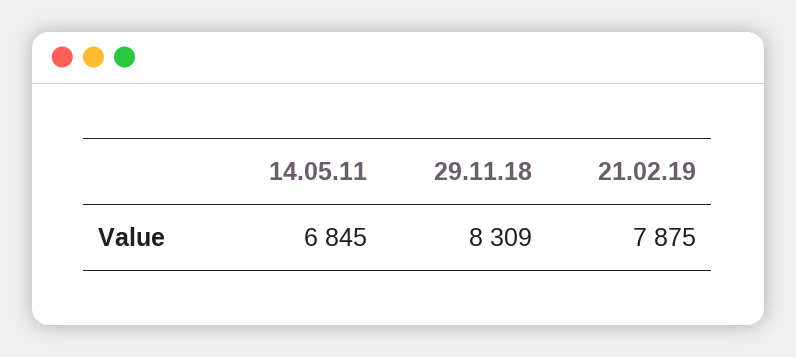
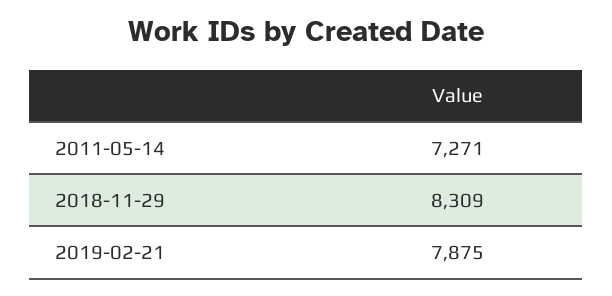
  {
-   "14.05.11": 6845,
+   "14.05.11": 7271,
    "29.11.18": 8309,
    "21.02.19": 7875
  }

